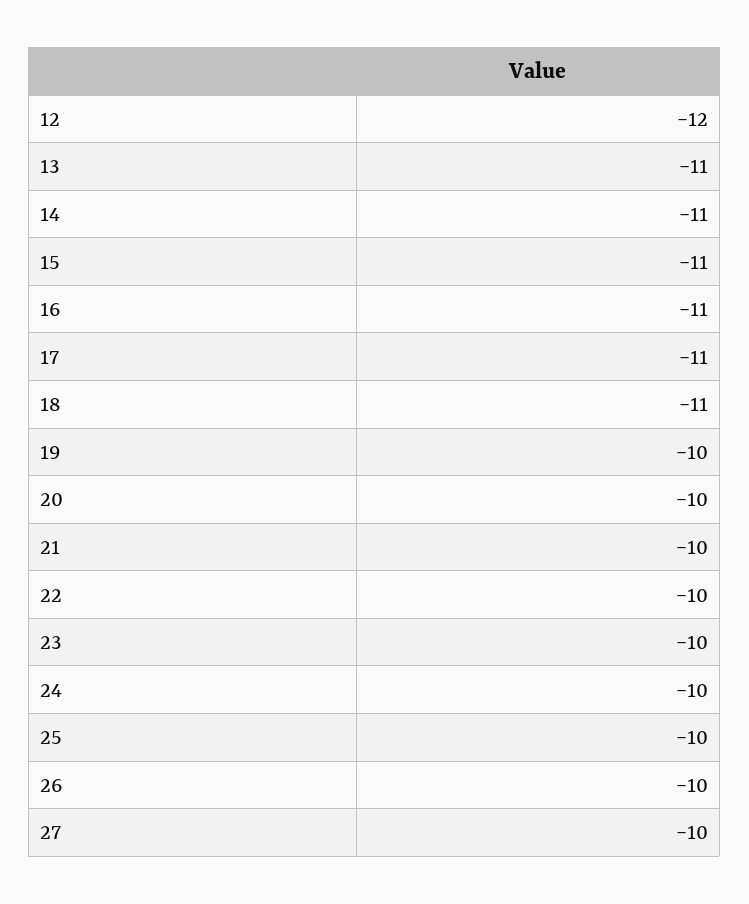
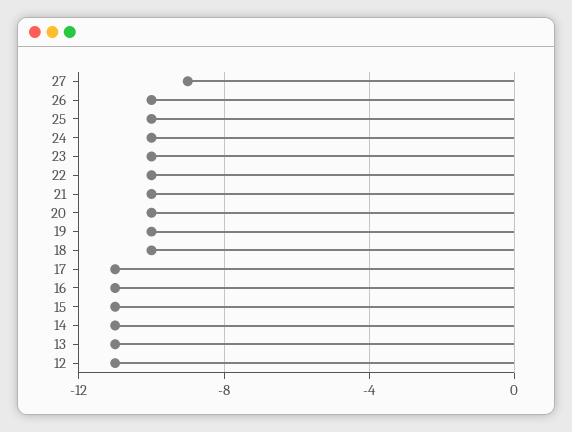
  {
-   "12": -12,
+   "12": -11,
    "13": -11,
    "14": -11,
    "15": -11,
    "16": -11,
    "17": -11,
-   "18": -11,
+   "18": -10,
    "19": -10,
    "20": -10,
    "21": -10,
    "22": -10,
    "23": -10,
    "24": -10,
    "25": -10,
    "26": -10,
-   "27": -10
+   "27": -9
  }

